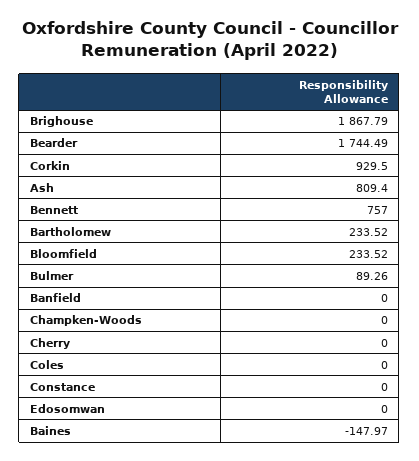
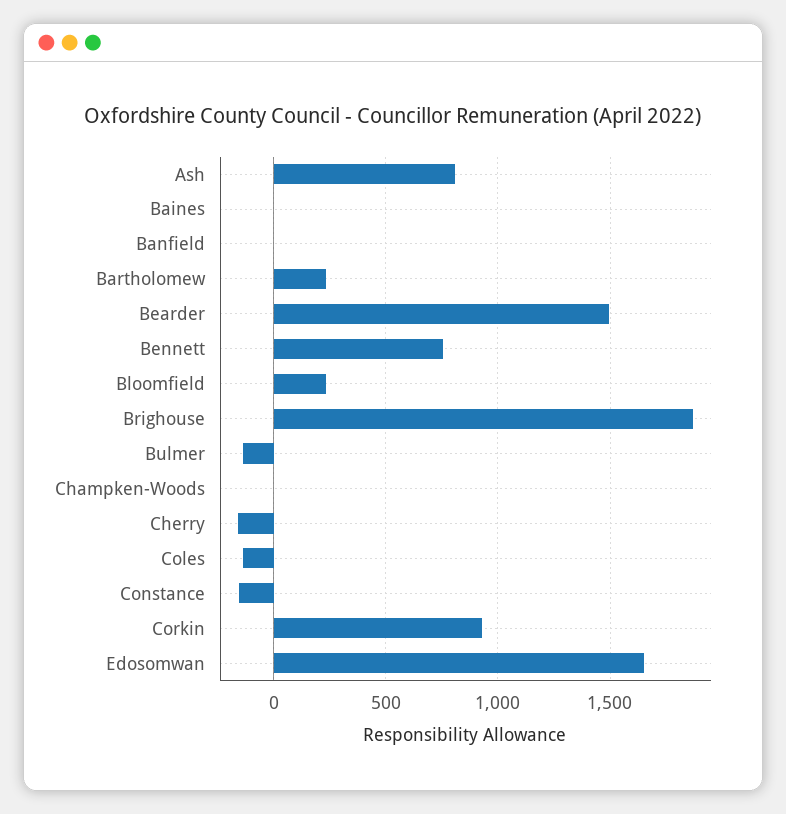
  {
    "Brighouse": 1867.79,
-   "Bearder": 1744.49,
+   "Bearder": 1500,
    "Corkin": 929.5,
    "Ash": 809.4,
    "Bennett": 757,
    "Bartholomew": 233.52,
    "Bloomfield": 233.52,
-   "Bulmer": 89.26,
+   "Bulmer": -150,
    "Banfield": 0,
    "Champken-Woods": 0,
-   "Cherry": 0,
+   "Cherry": -150,
-   "Coles": 0,
+   "Coles": -150,
-   "Constance": 0,
+   "Constance": -150,
-   "Edosomwan": 0,
+   "Edosomwan": 1650,
-   "Baines": -147.97
+   "Baines": 0
  }

